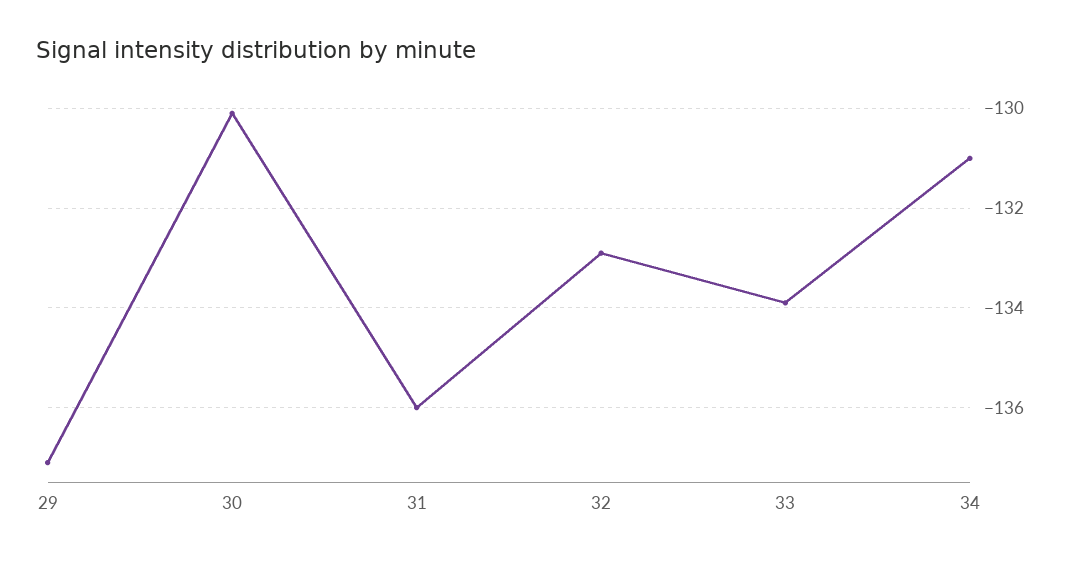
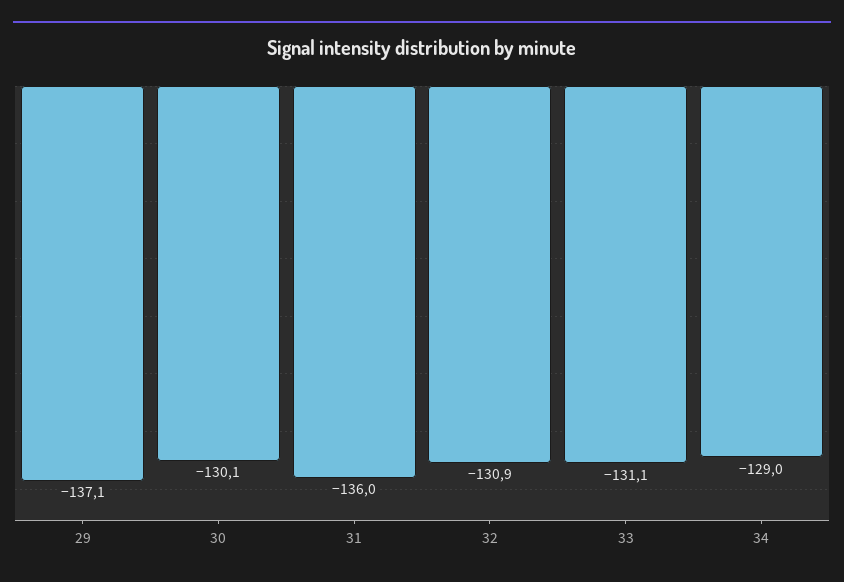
  {
    "29": -137.1,
    "30": -130.1,
    "31": -136,
-   "32": -133,
+   "32": -130.9,
-   "33": -134,
+   "33": -131.1,
-   "34": -131
+   "34": -129
  }

